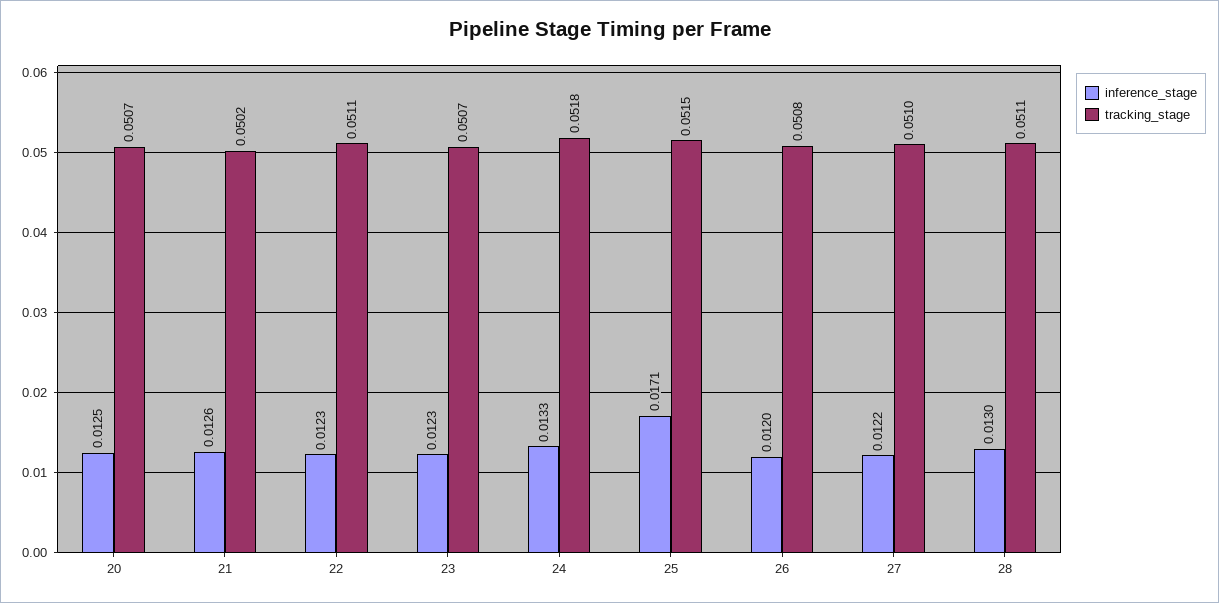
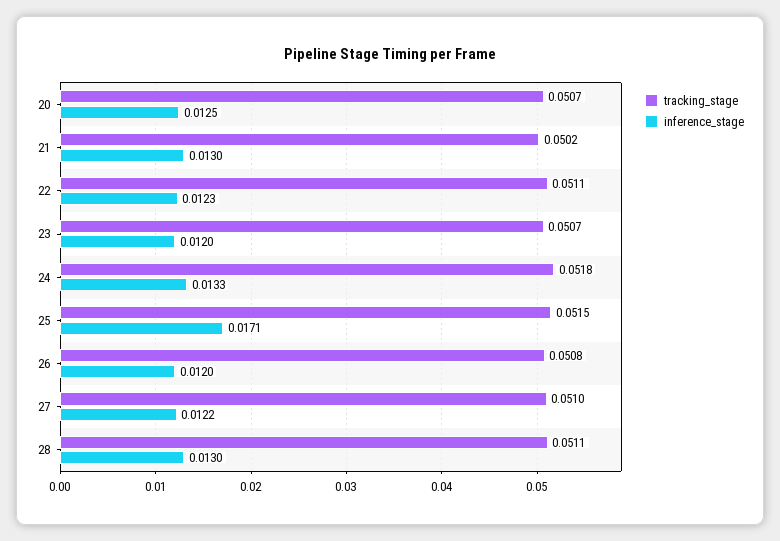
  {
    "inference_stage": {
      "20": 0.0125,
-     "21": 0.0126,
+     "21": 0.013,
      "22": 0.0123,
-     "23": 0.0123,
+     "23": 0.012,
      "24": 0.0133,
      "25": 0.0171,
      "26": 0.012,
      "27": 0.0122,
      "28": 0.013
    },
    "tracking_stage": {
      "20": 0.0507,
      "21": 0.0502,
      "22": 0.0511,
      "23": 0.0507,
      "24": 0.0518,
      "25": 0.0515,
      "26": 0.0508,
      "27": 0.051,
      "28": 0.0511
    }
  }

